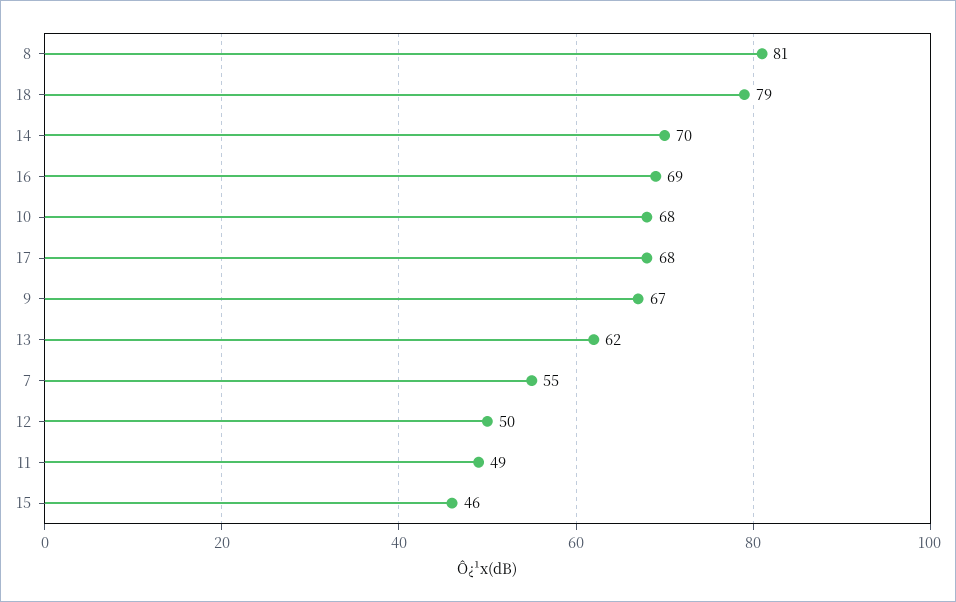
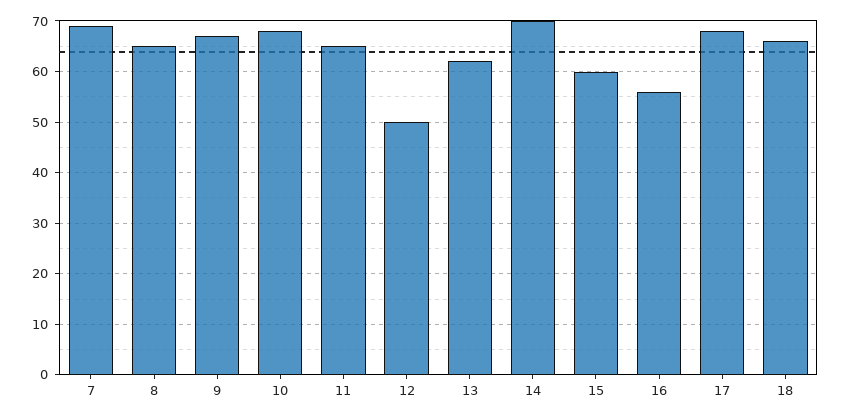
  {
-   "8": 81,
+   "8": 65,
-   "18": 79,
+   "18": 65,
    "14": 70,
-   "16": 69,
+   "16": 55,
    "10": 68,
    "17": 68,
    "9": 67,
    "13": 62,
-   "7": 55,
+   "7": 70,
    "12": 50,
-   "11": 49,
+   "11": 65,
-   "15": 46
+   "15": 60
  }

